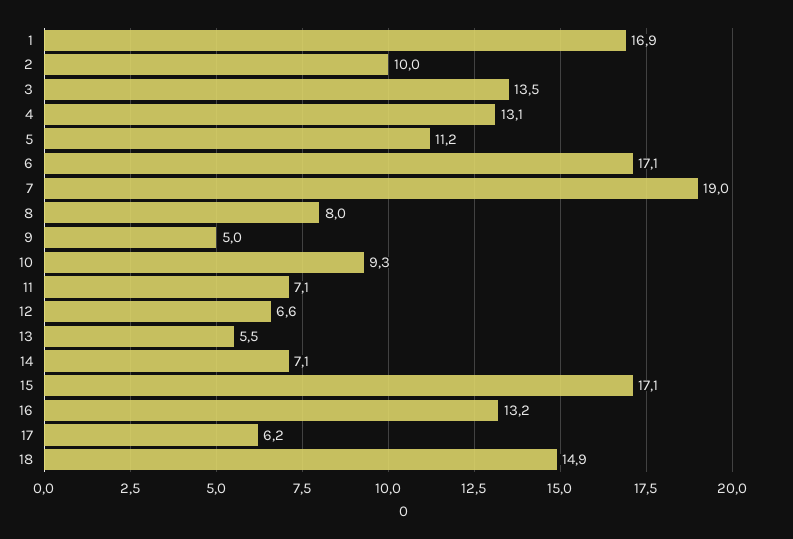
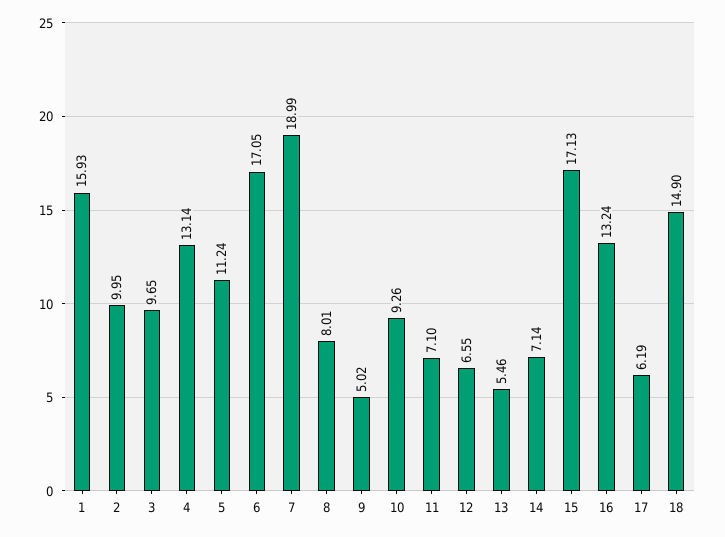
  {
-   "1": 16.9,
+   "1": 15.93,
    "2": 9.95,
-   "3": 13.5,
+   "3": 9.65,
    "4": 13.14,
    "5": 11.24,
    "6": 17.05,
    "7": 18.99,
    "8": 8.01,
    "9": 5.02,
    "10": 9.26,
    "11": 7.1,
    "12": 6.55,
    "13": 5.46,
    "14": 7.14,
    "15": 17.13,
    "16": 13.24,
    "17": 6.19,
    "18": 14.9
  }

